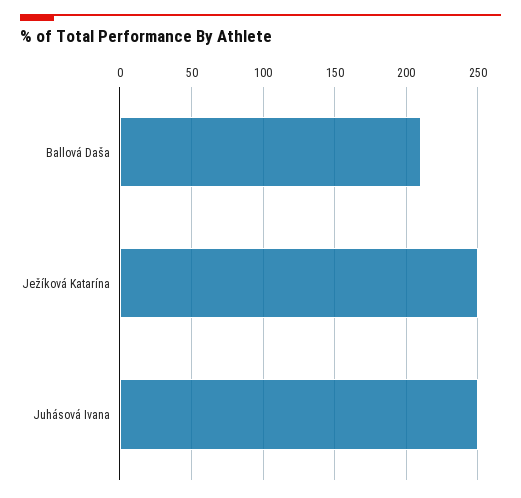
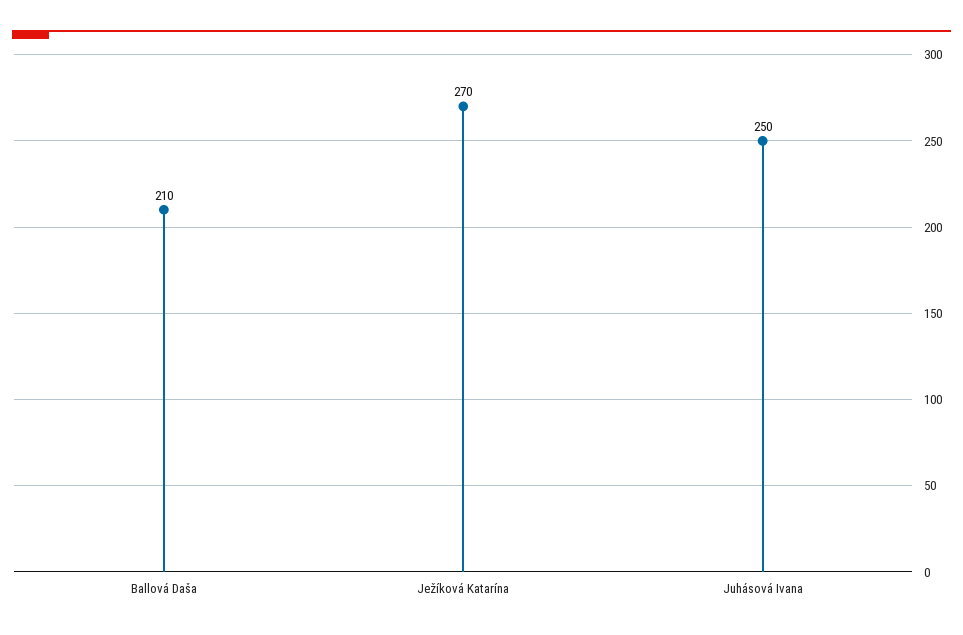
  {
    "Ballová Daša": 210,
-   "Ježíková Katarína": 250,
+   "Ježíková Katarína": 270,
    "Juhásová Ivana": 250
  }

